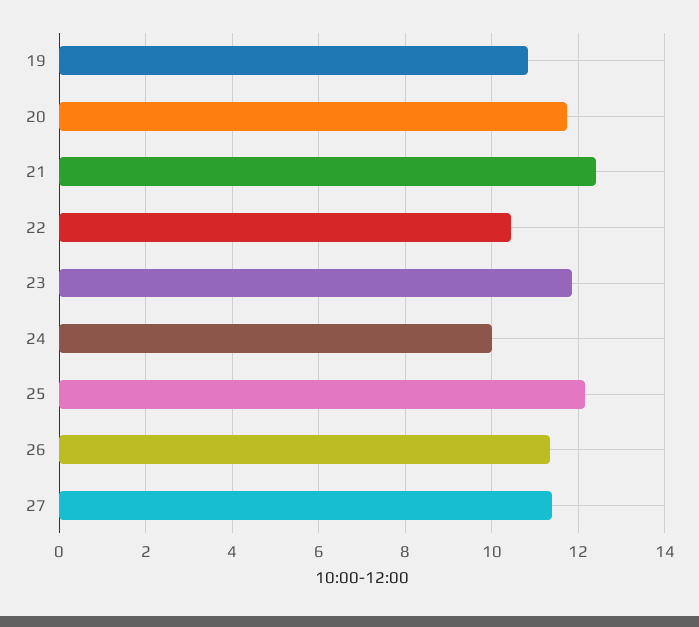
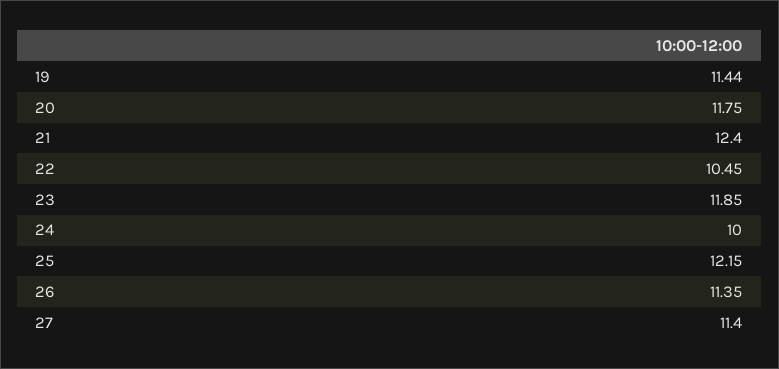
  {
-   "19": 10.8,
+   "19": 11.44,
    "20": 11.75,
    "21": 12.4,
    "22": 10.45,
    "23": 11.85,
    "24": 10,
    "25": 12.15,
    "26": 11.35,
    "27": 11.4
  }

